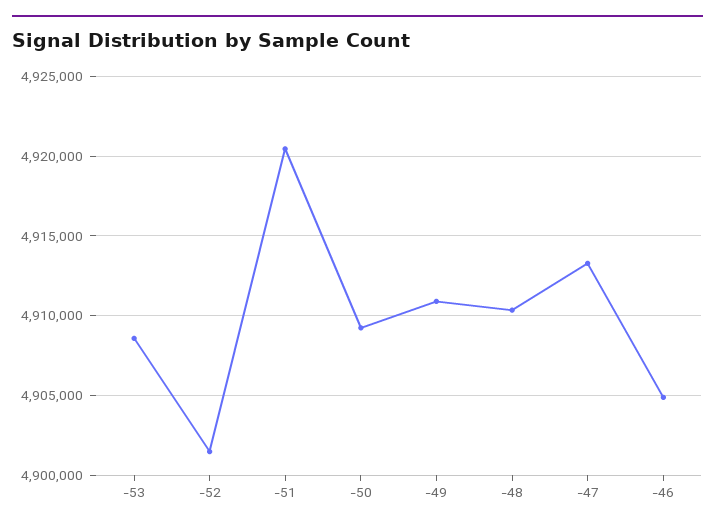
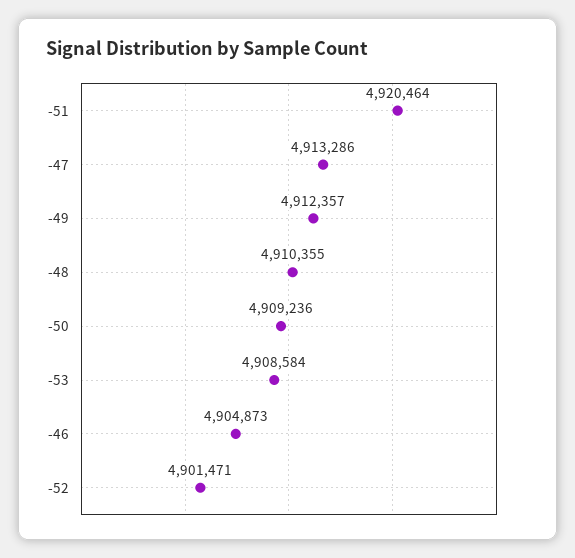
  {
    "-53": 4908584,
    "-52": 4901471,
    "-51": 4920464,
    "-50": 4909236,
-   "-49": 4911000,
+   "-49": 4912357,
    "-48": 4910355,
    "-47": 4913286,
    "-46": 4904873
  }

